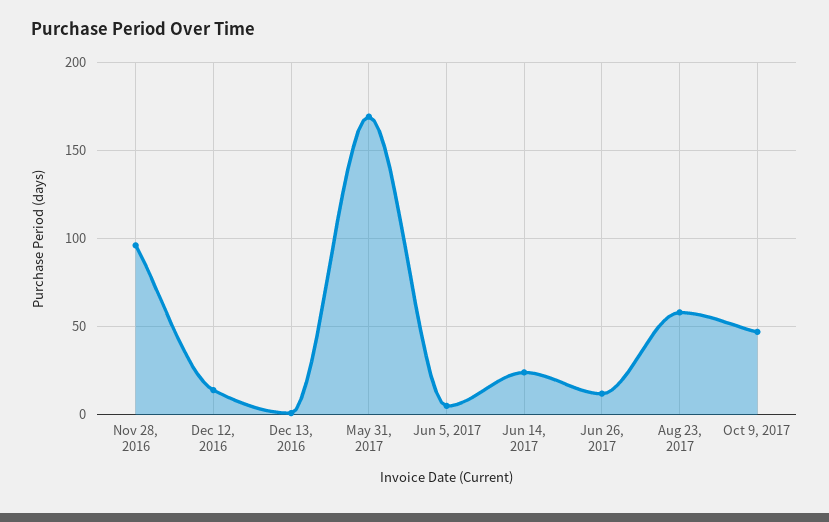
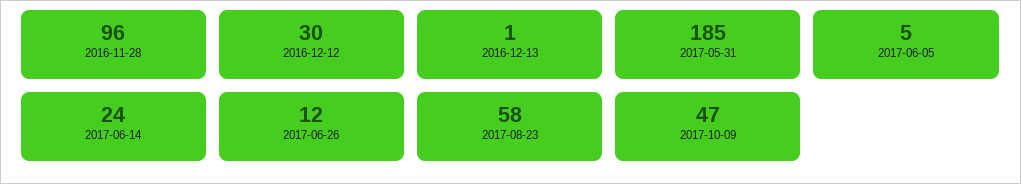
  {
    "Nov 28, 2016": 96,
-   "Dec 12, 2016": 15,
+   "Dec 12, 2016": 30,
    "Dec 13, 2016": 1,
-   "May 31, 2017": 170,
+   "May 31, 2017": 185,
    "Jun 5, 2017": 5,
    "Jun 14, 2017": 24,
    "Jun 26, 2017": 12,
    "Aug 23, 2017": 58,
    "Oct 9, 2017": 47
  }

